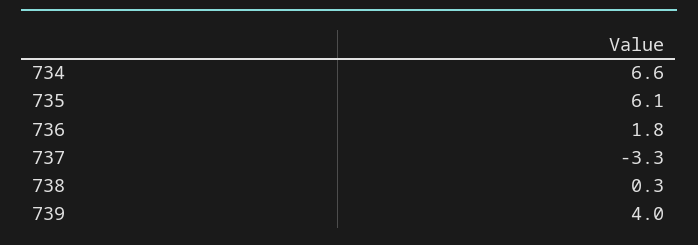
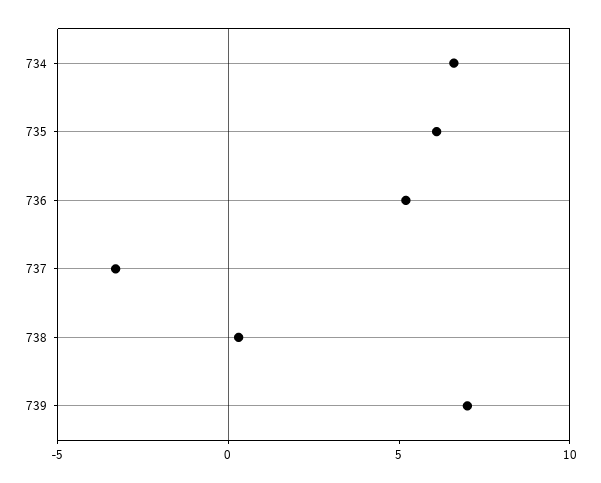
  {
    "734": 6.6,
    "735": 6.1,
-   "736": 1.8,
+   "736": 5,
    "737": -3.3,
    "738": 0.3,
-   "739": 4
+   "739": 7
  }

